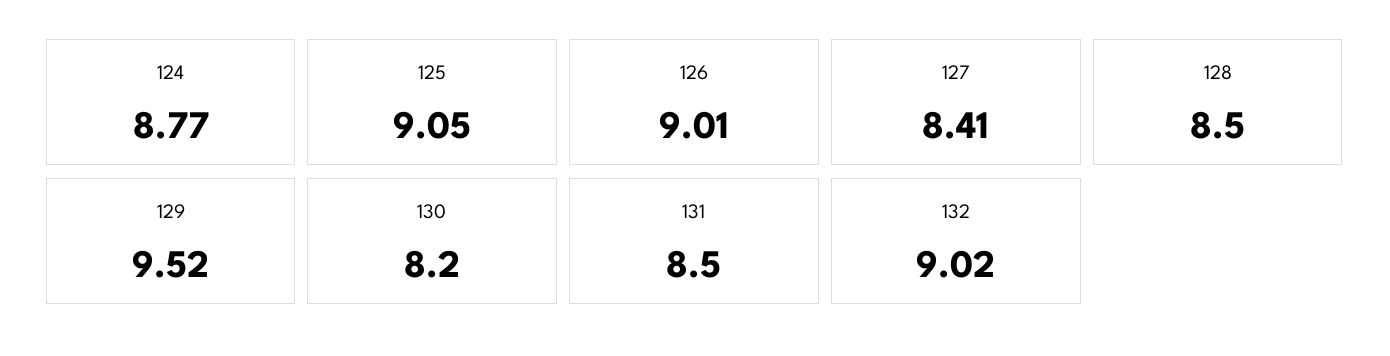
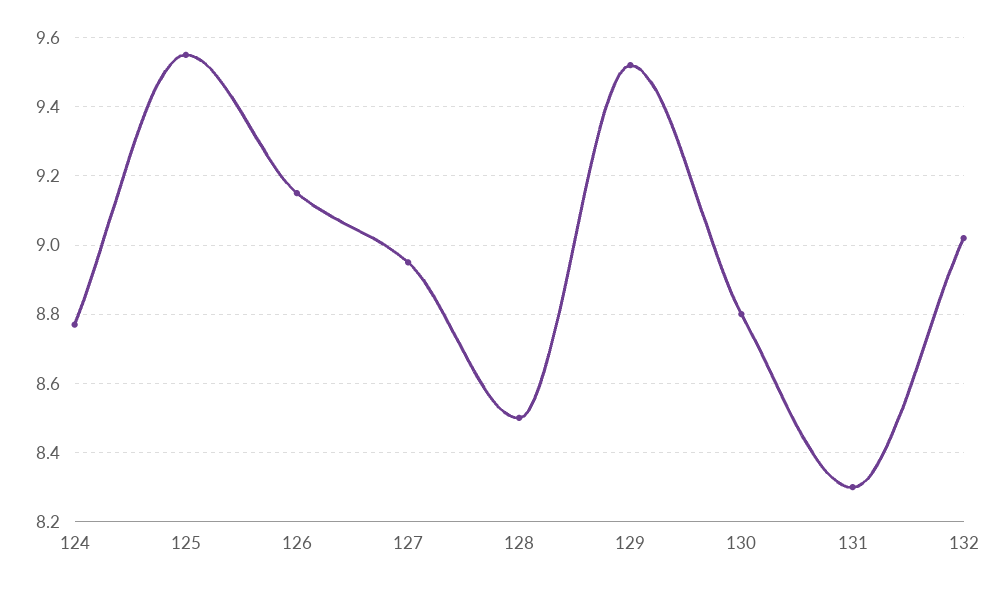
  {
    "124": 8.77,
-   "125": 9.05,
+   "125": 9.55,
-   "126": 9.01,
+   "126": 9.15,
-   "127": 8.41,
+   "127": 8.95,
    "128": 8.5,
    "129": 9.52,
-   "130": 8.2,
+   "130": 8.8,
-   "131": 8.5,
+   "131": 8.3,
    "132": 9.02
  }

